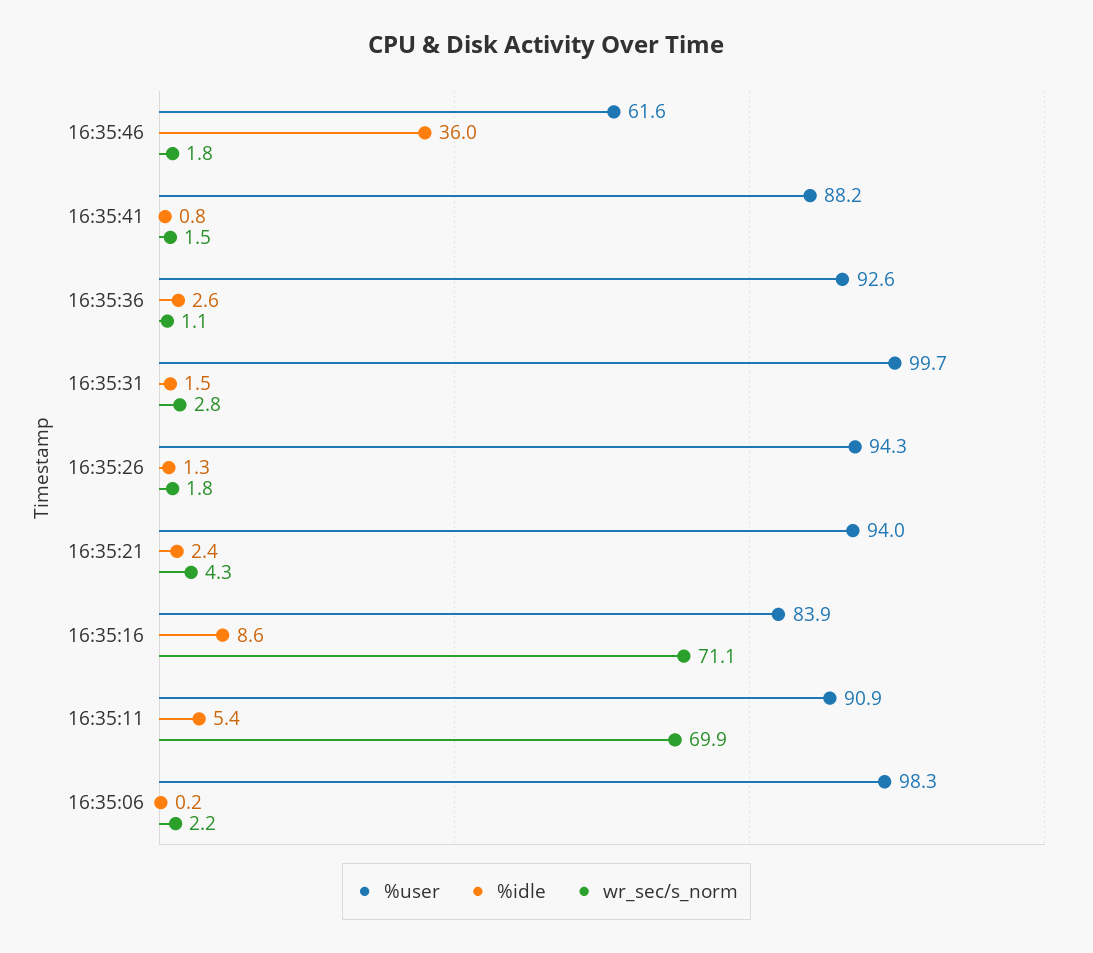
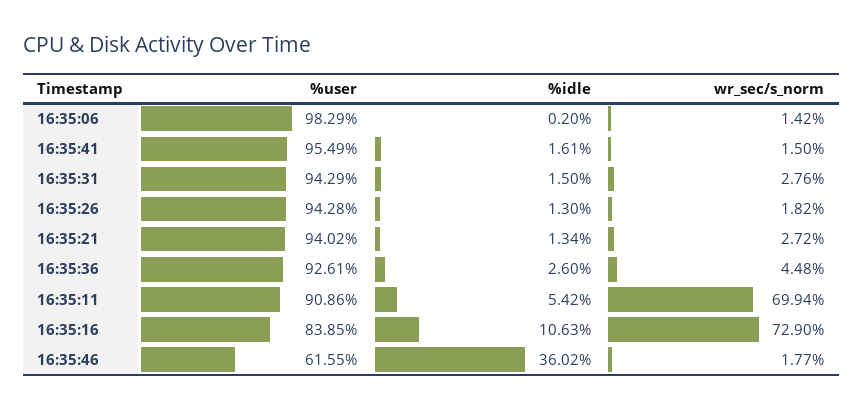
  {
    "%user": {
      "16:35:46": 61.55,
-     "16:35:41": 88.2,
+     "16:35:41": 95.49,
      "16:35:36": 92.61,
-     "16:35:31": 99.7,
+     "16:35:31": 94.29,
      "16:35:26": 94.28,
      "16:35:21": 94.02,
      "16:35:16": 83.85,
      "16:35:11": 90.86,
      "16:35:06": 98.29
    },
    "%idle": {
      "16:35:46": 36.02,
-     "16:35:41": 0.8,
+     "16:35:41": 1.61,
      "16:35:36": 2.6,
      "16:35:31": 1.5,
      "16:35:26": 1.3,
-     "16:35:21": 2.4,
+     "16:35:21": 1.34,
-     "16:35:16": 8.6,
+     "16:35:16": 10.63,
      "16:35:11": 5.42,
      "16:35:06": 0.2
    },
    "wr_sec/s_norm": {
      "16:35:46": 1.77,
      "16:35:41": 1.5,
-     "16:35:36": 1.1,
+     "16:35:36": 4.48,
      "16:35:31": 2.76,
      "16:35:26": 1.82,
-     "16:35:21": 4.3,
+     "16:35:21": 2.72,
-     "16:35:16": 71.1,
+     "16:35:16": 72.9,
      "16:35:11": 69.94,
-     "16:35:06": 2.2
+     "16:35:06": 1.42
    }
  }

